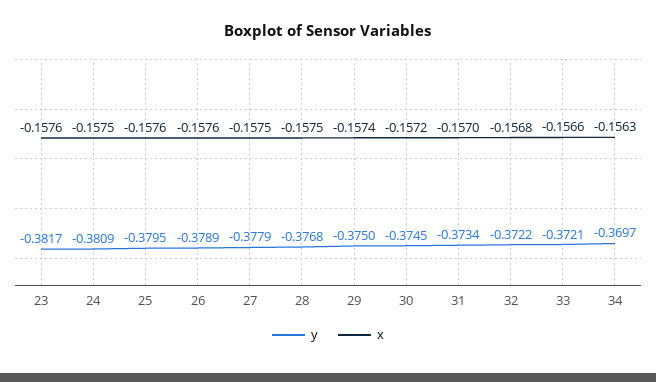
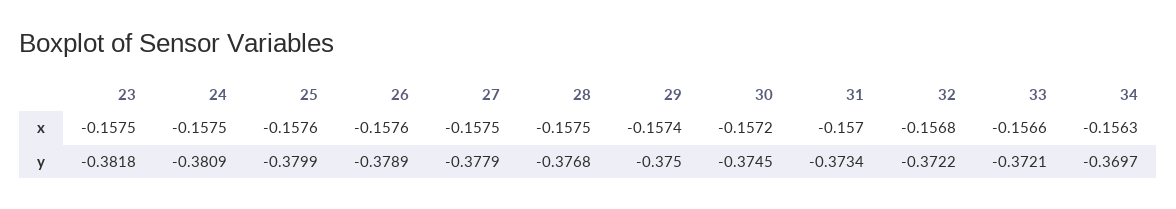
  {
    "y": {
-     "23": -0.3817,
+     "23": -0.3818,
      "24": -0.3809,
-     "25": -0.3795,
+     "25": -0.3799,
      "26": -0.3789,
      "27": -0.3779,
      "28": -0.3768,
      "29": -0.375,
      "30": -0.3745,
      "31": -0.3734,
      "32": -0.3722,
      "33": -0.3721,
      "34": -0.3697
    },
    "x": {
-     "23": -0.1576,
+     "23": -0.1575,
      "24": -0.1575,
      "25": -0.1576,
      "26": -0.1576,
      "27": -0.1575,
      "28": -0.1575,
      "29": -0.1574,
      "30": -0.1572,
      "31": -0.157,
      "32": -0.1568,
      "33": -0.1566,
      "34": -0.1563
    }
  }

